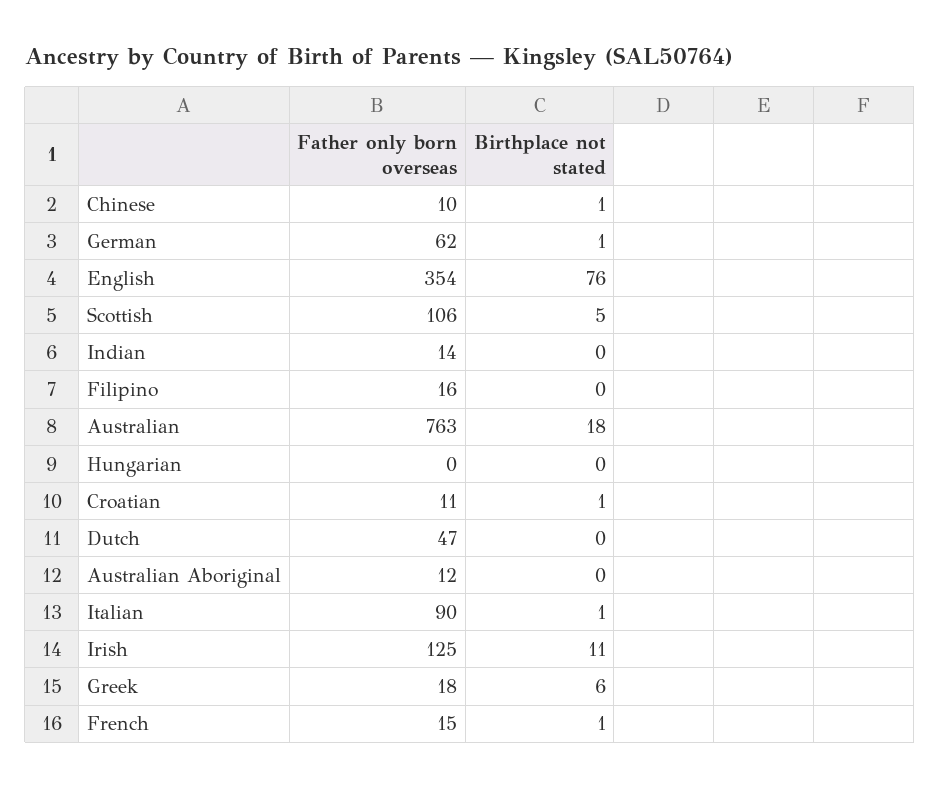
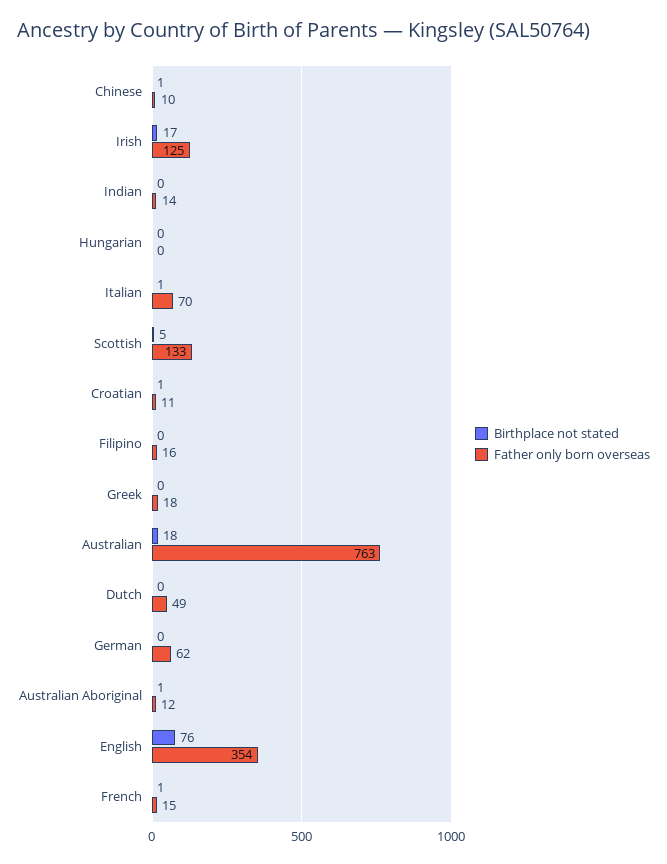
  {
    "Father only born overseas": {
      "Chinese": 10,
      "German": 62,
      "English": 354,
-     "Scottish": 106,
+     "Scottish": 133,
      "Indian": 14,
      "Filipino": 16,
      "Australian": 763,
      "Hungarian": 0,
      "Croatian": 11,
-     "Dutch": 47,
+     "Dutch": 49,
      "Australian Aboriginal": 12,
-     "Italian": 90,
+     "Italian": 70,
      "Irish": 125,
      "Greek": 18,
      "French": 15
    },
    "Birthplace not stated": {
      "Chinese": 1,
-     "German": 1,
+     "German": 0,
      "English": 76,
      "Scottish": 5,
      "Indian": 0,
      "Filipino": 0,
      "Australian": 18,
      "Hungarian": 0,
      "Croatian": 1,
      "Dutch": 0,
-     "Australian Aboriginal": 0,
+     "Australian Aboriginal": 1,
      "Italian": 1,
-     "Irish": 11,
+     "Irish": 17,
-     "Greek": 6,
+     "Greek": 0,
      "French": 1
    }
  }

